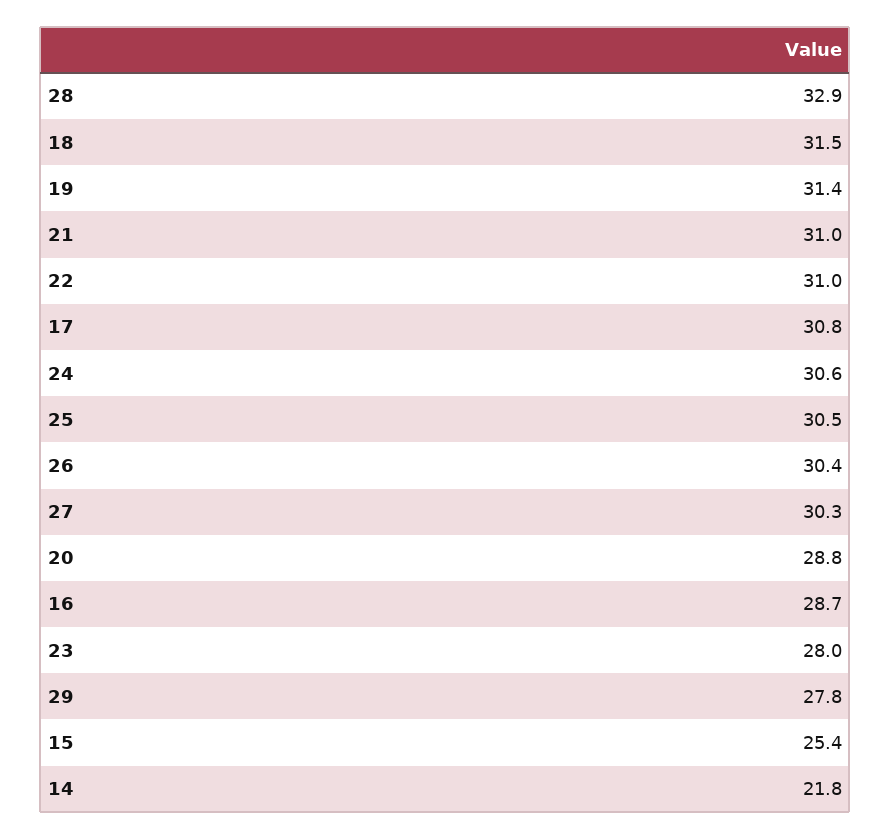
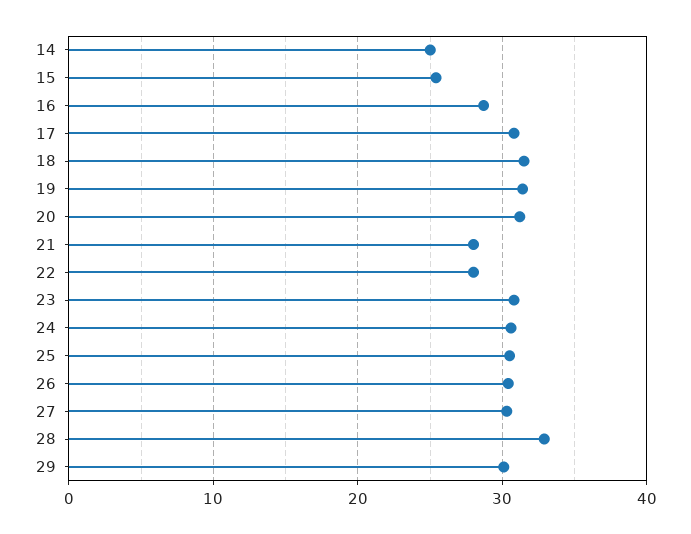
  {
    "28": 32.9,
    "18": 31.5,
    "19": 31.4,
-   "21": 31,
+   "21": 28,
-   "22": 31,
+   "22": 28,
    "17": 30.8,
    "24": 30.6,
    "25": 30.5,
    "26": 30.4,
    "27": 30.3,
-   "20": 28.8,
+   "20": 31,
    "16": 28.7,
-   "23": 28,
+   "23": 31,
-   "29": 27.8,
+   "29": 30,
    "15": 25.4,
-   "14": 21.8
+   "14": 25
  }

